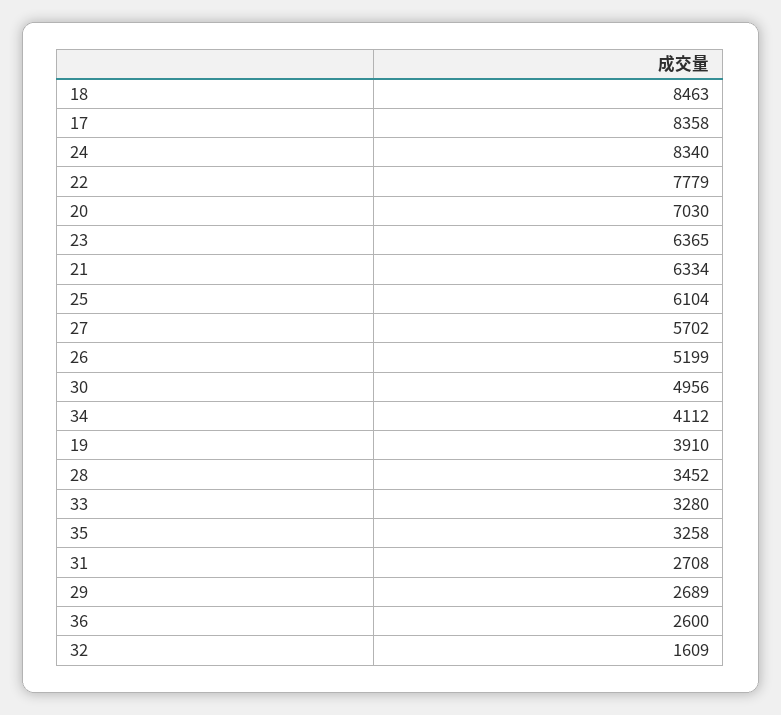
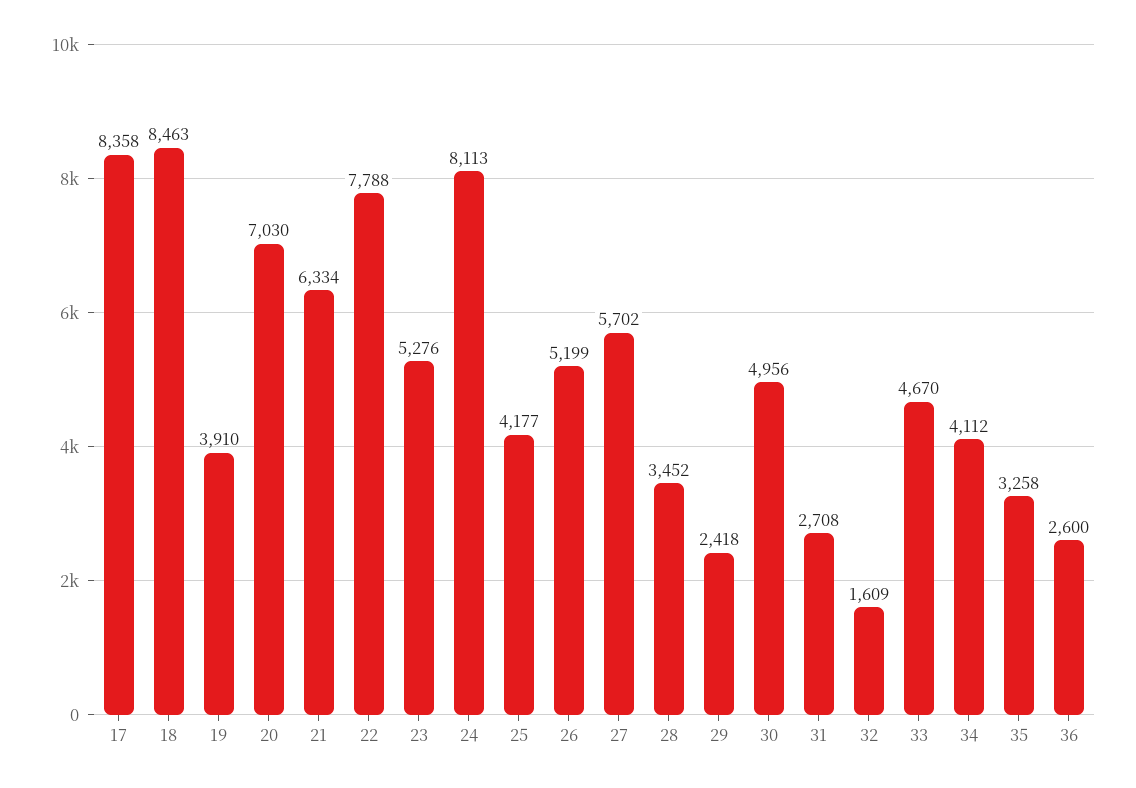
  {
    "18": 8463,
    "17": 8358,
-   "24": 8340,
+   "24": 8113,
-   "22": 7779,
+   "22": 7788,
    "20": 7030,
-   "23": 6365,
+   "23": 5276,
    "21": 6334,
-   "25": 6104,
+   "25": 4177,
    "27": 5702,
    "26": 5199,
    "30": 4956,
    "34": 4112,
    "19": 3910,
    "28": 3452,
-   "33": 3280,
+   "33": 4670,
    "35": 3258,
    "31": 2708,
-   "29": 2689,
+   "29": 2418,
    "36": 2600,
    "32": 1609
  }

